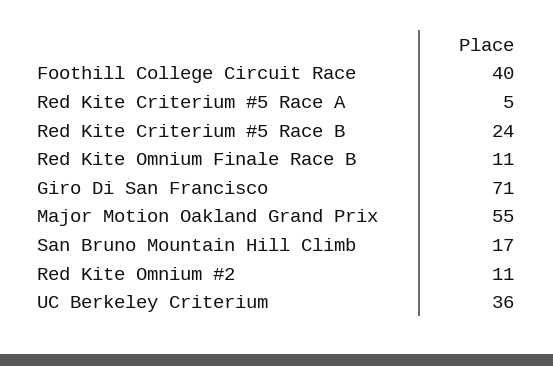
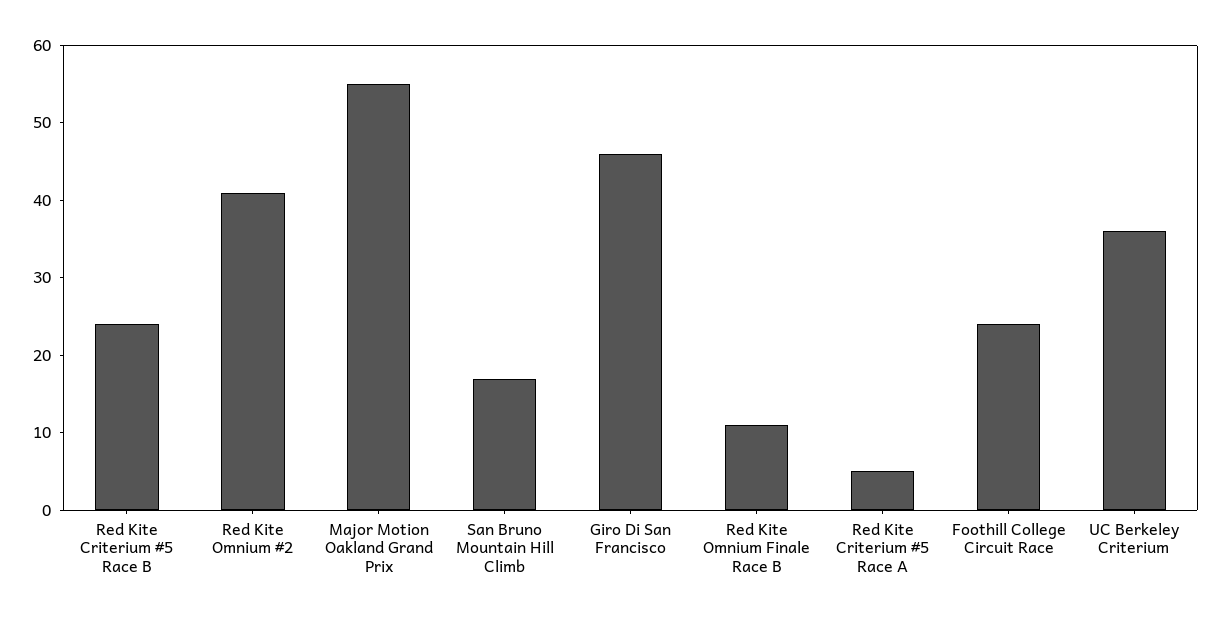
  {
-   "Foothill College Circuit Race": 40,
+   "Foothill College Circuit Race": 25,
    "Red Kite Criterium #5 Race A": 5,
    "Red Kite Criterium #5 Race B": 24,
    "Red Kite Omnium Finale Race B": 11,
-   "Giro Di San Francisco": 71,
+   "Giro Di San Francisco": 45,
    "Major Motion Oakland Grand Prix": 55,
    "San Bruno Mountain Hill Climb": 17,
-   "Red Kite Omnium #2": 11,
+   "Red Kite Omnium #2": 40,
    "UC Berkeley Criterium": 36
  }

